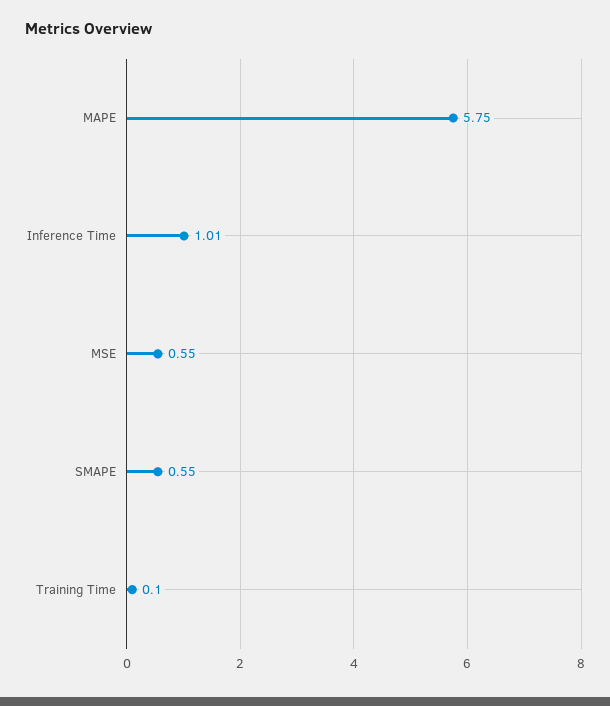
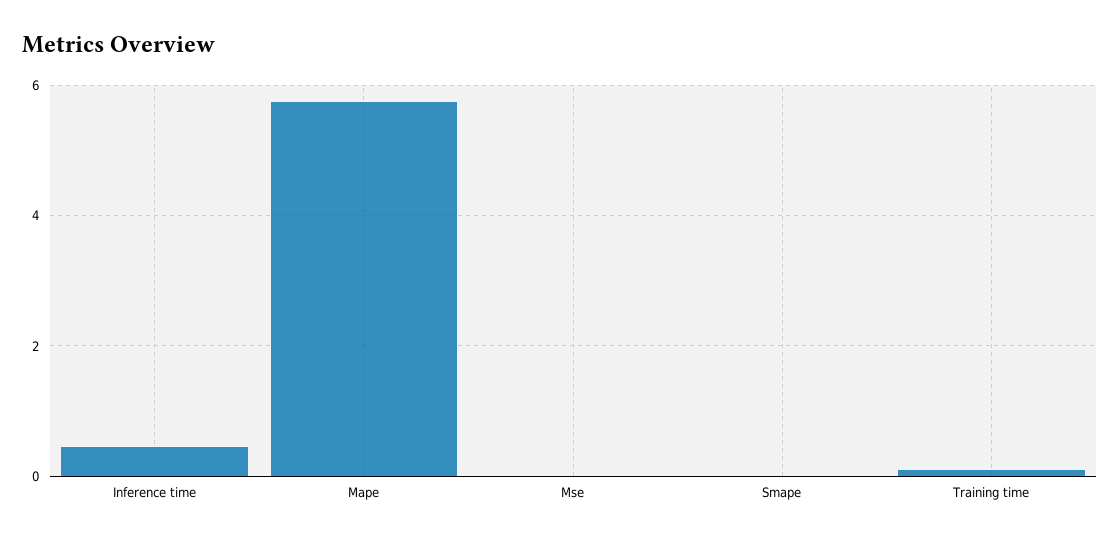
  {
    "MAPE": 5.75,
-   "Inference Time": 1.01,
+   "Inference Time": 0.4,
-   "MSE": 0.55,
+   "MSE": 0,
-   "SMAPE": 0.55,
+   "SMAPE": 0,
    "Training Time": 0.1
  }

